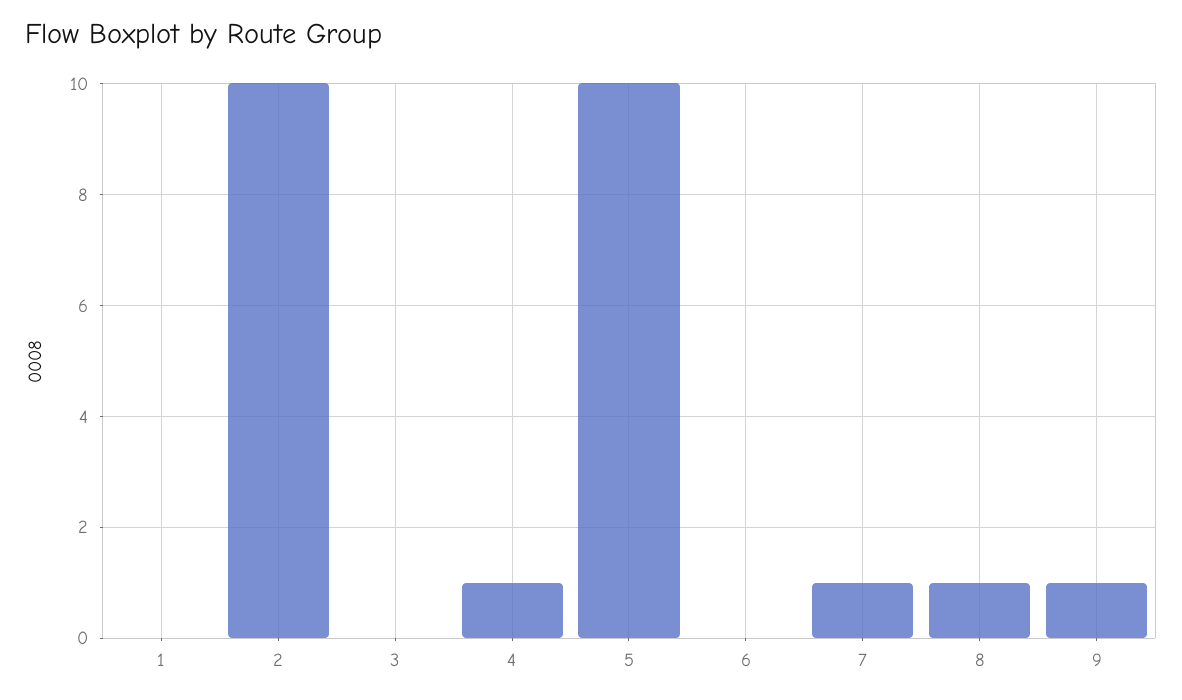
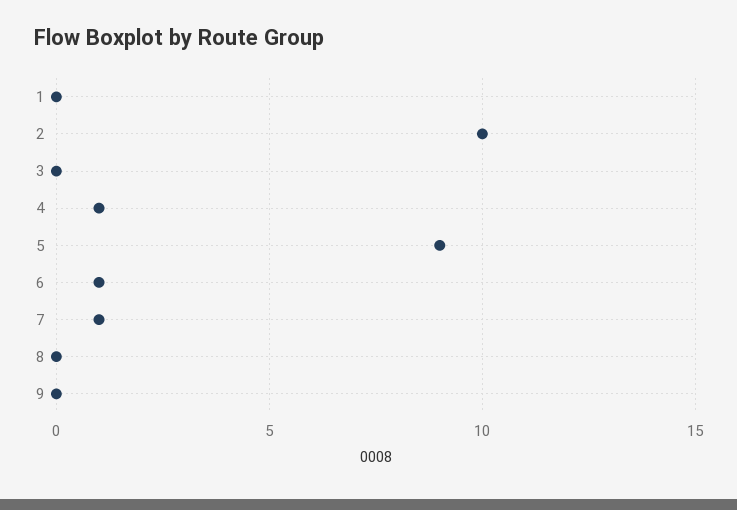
  {
    "1": 0,
    "2": 10,
    "3": 0,
    "4": 1,
-   "5": 10,
+   "5": 9,
-   "6": 0,
+   "6": 1,
    "7": 1,
-   "8": 1,
+   "8": 0,
-   "9": 1
+   "9": 0
  }

